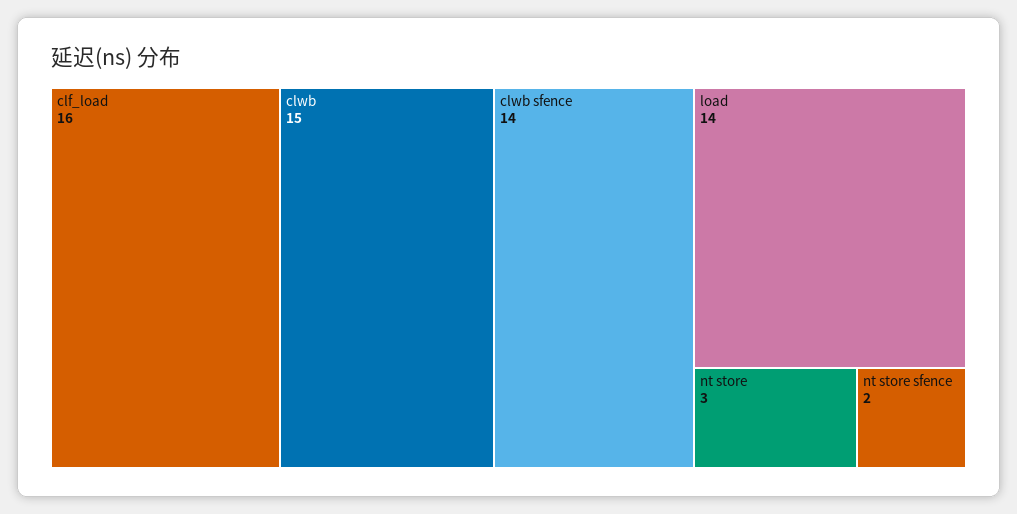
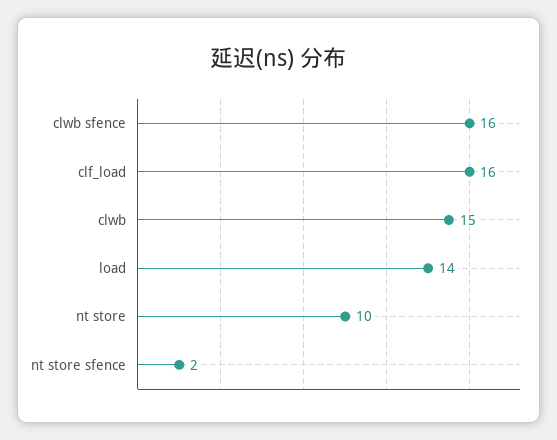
  {
    "clf_load": 16,
    "clwb": 15,
-   "clwb sfence": 14,
+   "clwb sfence": 16,
    "load": 14,
-   "nt store": 3,
+   "nt store": 10,
    "nt store sfence": 2
  }

